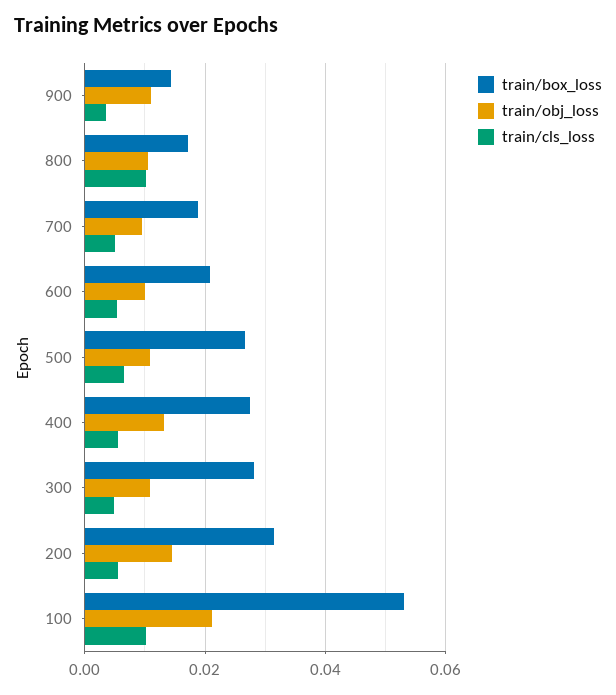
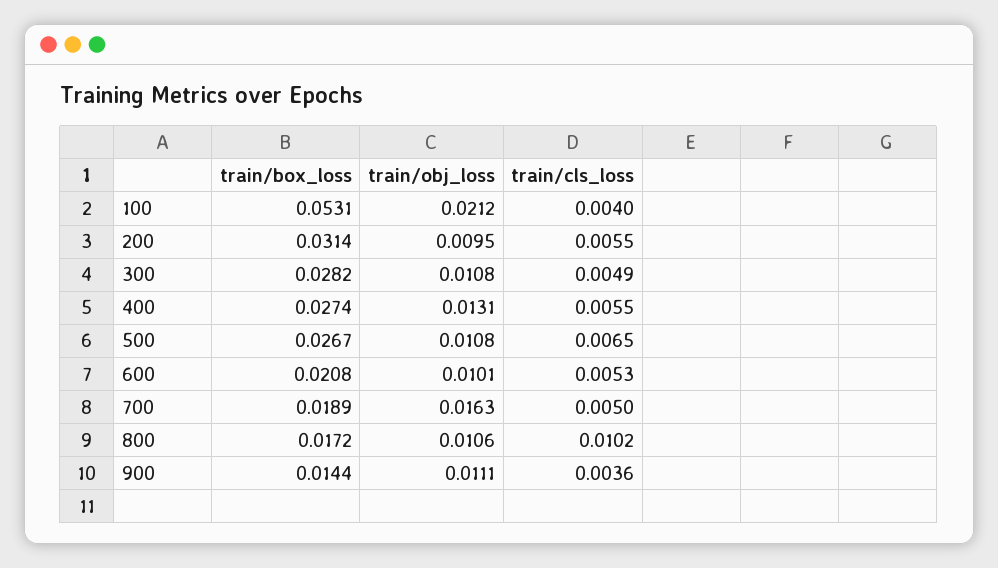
  {
    "train/box_loss": {
      "900": 0.0144,
      "800": 0.0172,
      "700": 0.0189,
      "600": 0.0208,
      "500": 0.0267,
      "400": 0.0274,
      "300": 0.0282,
      "200": 0.0314,
      "100": 0.0531
    },
    "train/obj_loss": {
      "900": 0.0111,
      "800": 0.0106,
-     "700": 0.01,
+     "700": 0.0163,
      "600": 0.0101,
      "500": 0.0108,
      "400": 0.0131,
      "300": 0.0108,
-     "200": 0.014,
+     "200": 0.0095,
      "100": 0.0212
    },
    "train/cls_loss": {
      "900": 0.0036,
      "800": 0.0102,
      "700": 0.005,
      "600": 0.0053,
      "500": 0.0065,
      "400": 0.0055,
      "300": 0.0049,
      "200": 0.0055,
-     "100": 0.01
+     "100": 0.004
    }
  }

